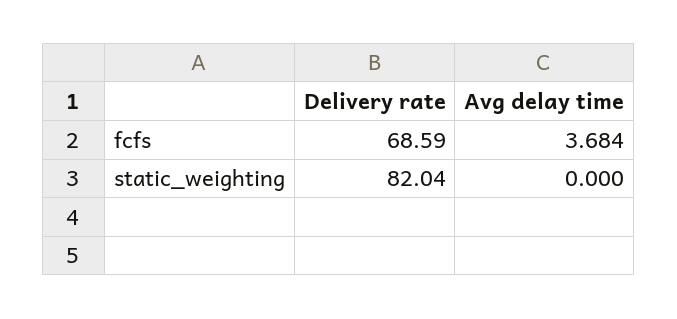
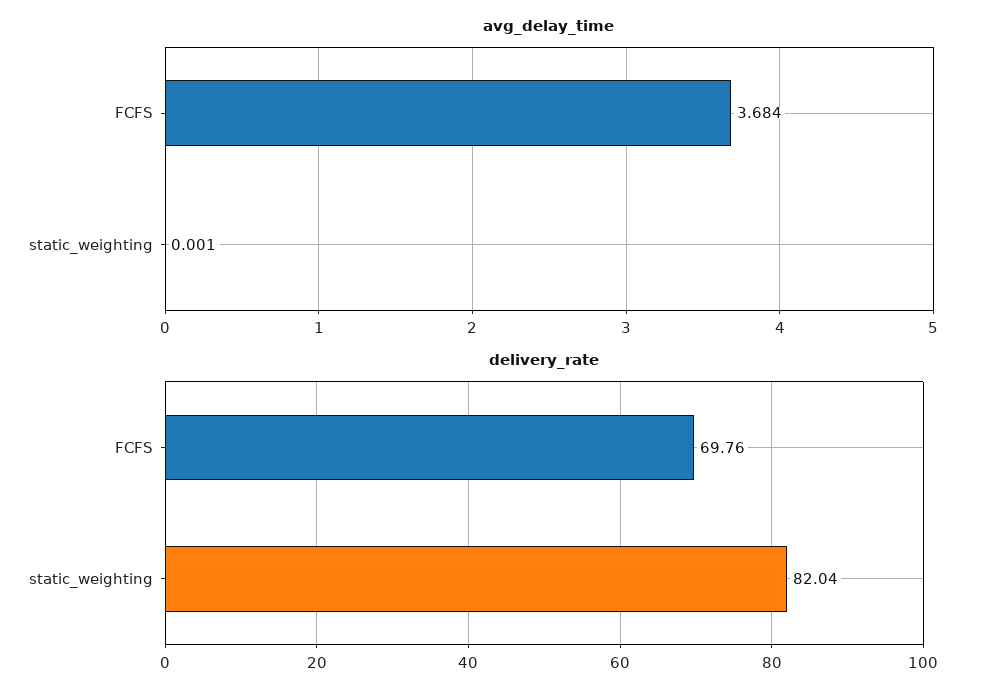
  {
    "Delivery rate": {
-     "fcfs": 68.59,
+     "fcfs": 69.76,
      "static_weighting": 82.04
    },
    "Avg delay time": {
      "fcfs": 3.684,
-     "static_weighting": 0
+     "static_weighting": 0.001
    }
  }

